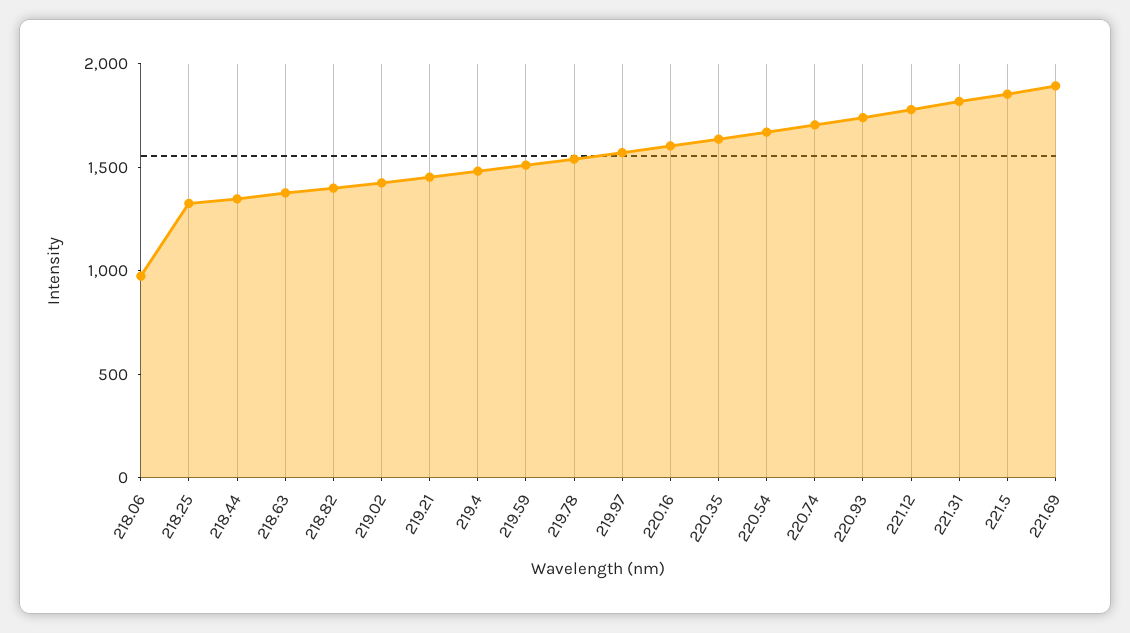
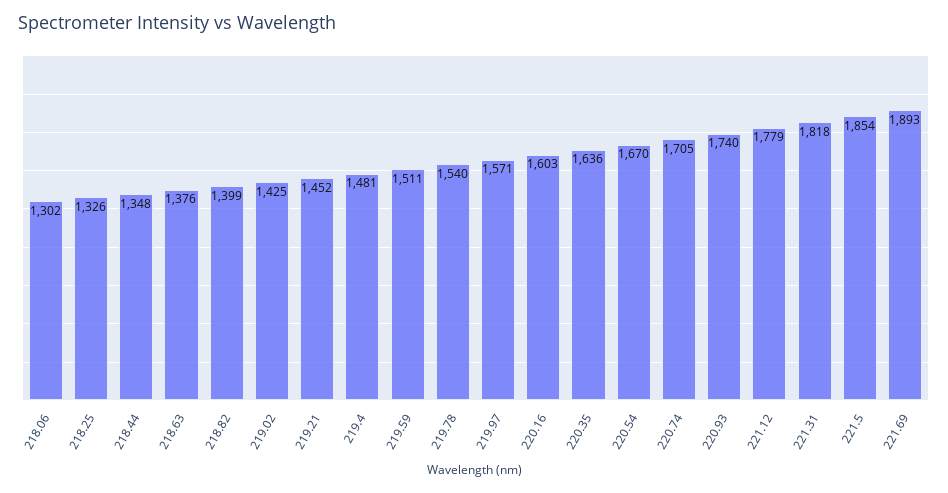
  {
-   "218.06": 1000,
+   "218.06": 1302,
    "218.25": 1326,
    "218.44": 1348,
    "218.63": 1376,
    "218.82": 1399,
    "219.02": 1425,
    "219.21": 1452,
    "219.4": 1481,
    "219.59": 1511,
    "219.78": 1540,
    "219.97": 1571,
    "220.16": 1603,
    "220.35": 1636,
    "220.54": 1670,
    "220.74": 1705,
    "220.93": 1740,
    "221.12": 1779,
    "221.31": 1818,
    "221.5": 1854,
    "221.69": 1893
  }

